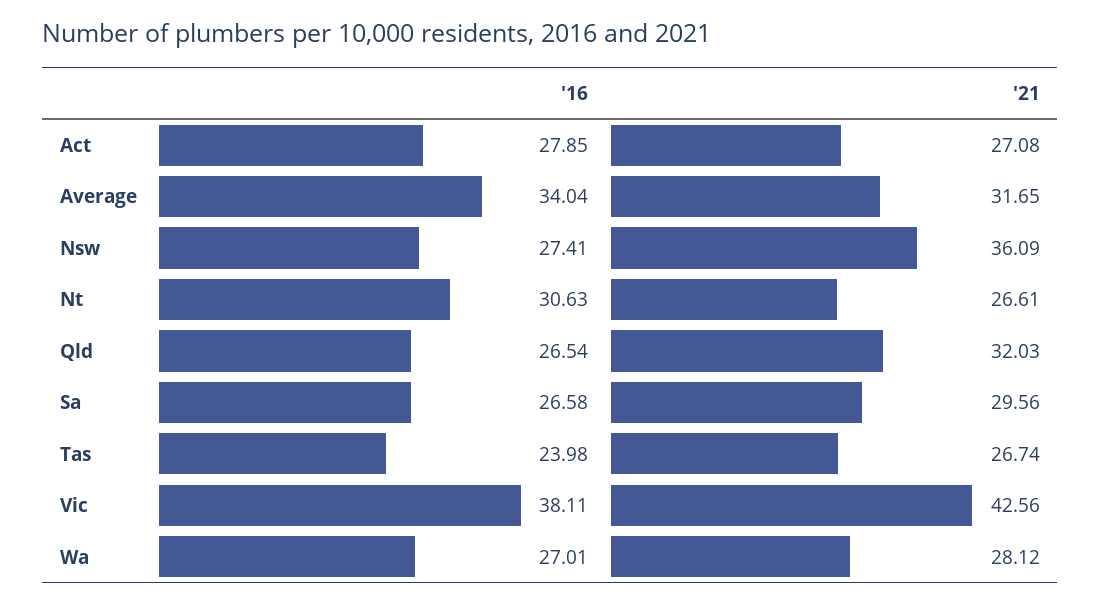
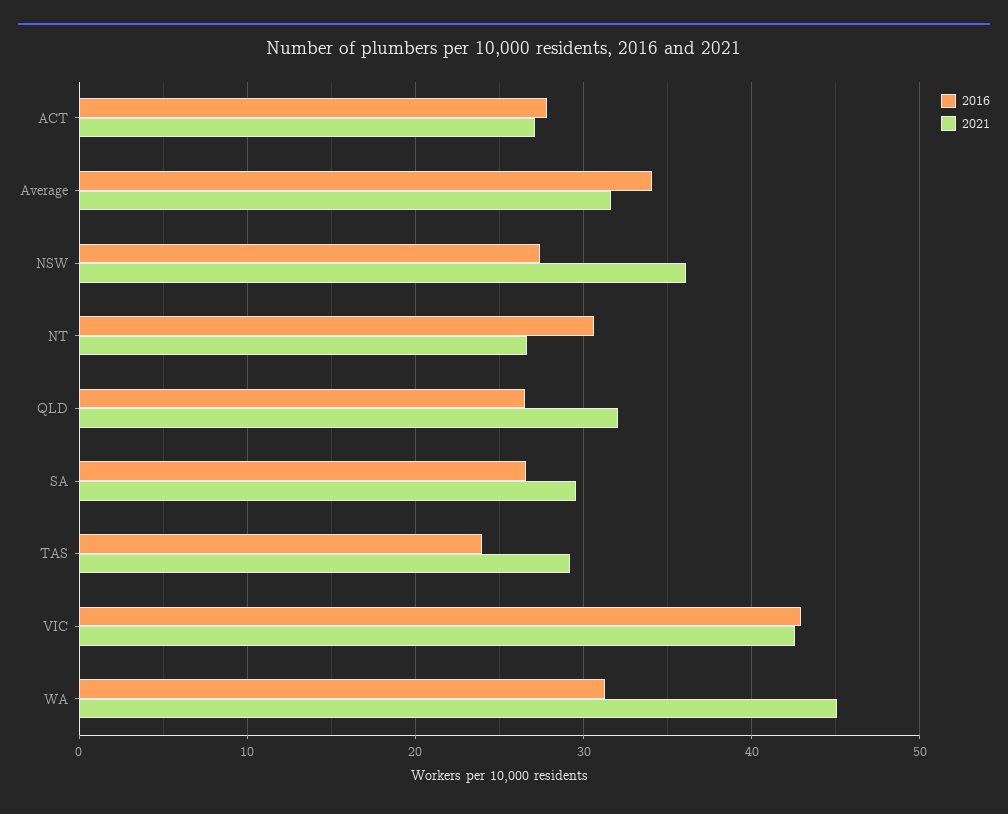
  {
    "'16": {
      "Act": 27.85,
      "Average": 34.04,
      "Nsw": 27.41,
      "Nt": 30.63,
      "Qld": 26.54,
      "Sa": 26.58,
      "Tas": 23.98,
-     "Vic": 38.11,
+     "Vic": 43,
-     "Wa": 27.01
+     "Wa": 31
    },
    "'21": {
      "Act": 27.08,
      "Average": 31.65,
      "Nsw": 36.09,
      "Nt": 26.61,
      "Qld": 32.03,
      "Sa": 29.56,
-     "Tas": 26.74,
+     "Tas": 29,
      "Vic": 42.56,
-     "Wa": 28.12
+     "Wa": 45
    }
  }

